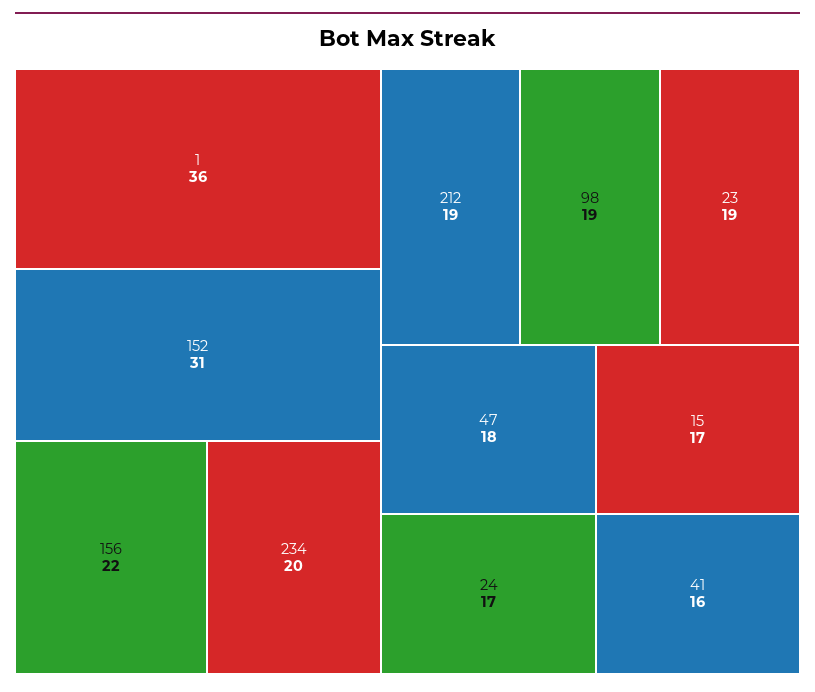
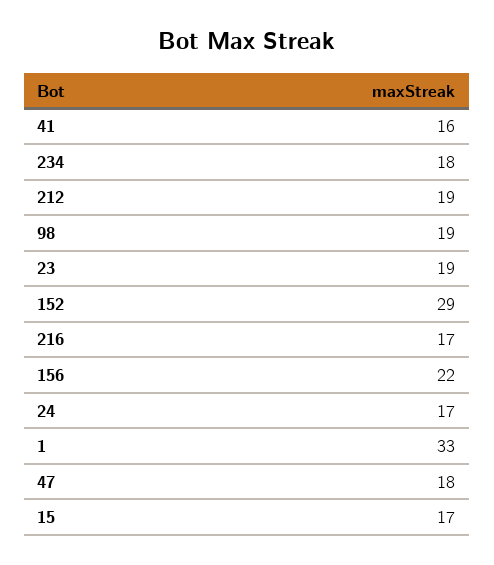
  {
-   "1": 36,
+   "1": 33,
-   "152": 31,
+   "152": 29,
    "156": 22,
-   "234": 20,
+   "234": 18,
    "212": 19,
    "98": 19,
    "23": 19,
    "47": 18,
    "24": 17,
    "15": 17,
-   "41": 16
+   "41": 16,
+   "216": 17
  }

